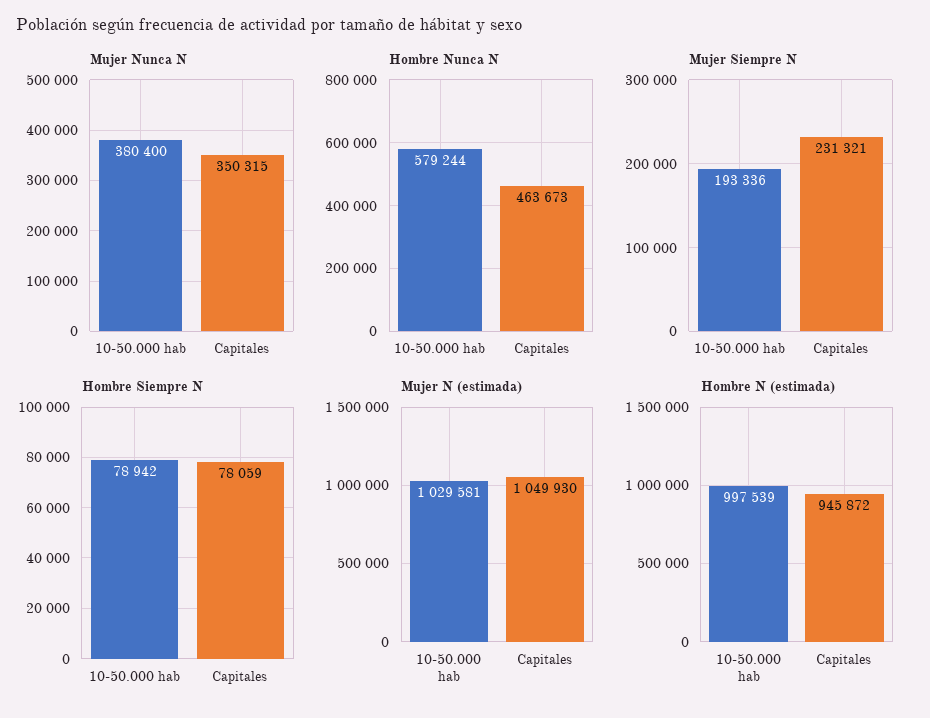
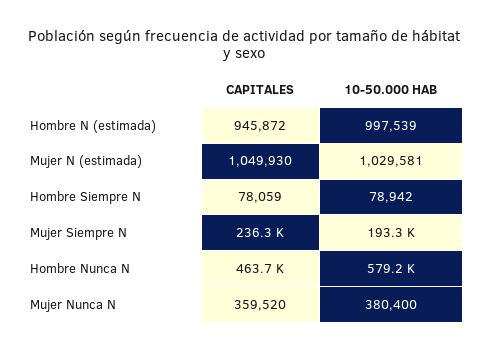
  {
    "Mujer Nunca N": {
      "10-50.000 hab": 380400,
-     "Capitales": 350315
+     "Capitales": 359520
    },
    "Hombre Nunca N": {
      "10-50.000 hab": 579244,
      "Capitales": 463673
    },
    "Mujer Siempre N": {
      "10-50.000 hab": 193336,
-     "Capitales": 231321
+     "Capitales": 236300
    },
    "Hombre Siempre N": {
      "10-50.000 hab": 78942,
      "Capitales": 78059
    },
    "Mujer N (estimada)": {
      "10-50.000 hab": 1029581,
      "Capitales": 1049930
    },
    "Hombre N (estimada)": {
      "10-50.000 hab": 997539,
      "Capitales": 945872
    }
  }

